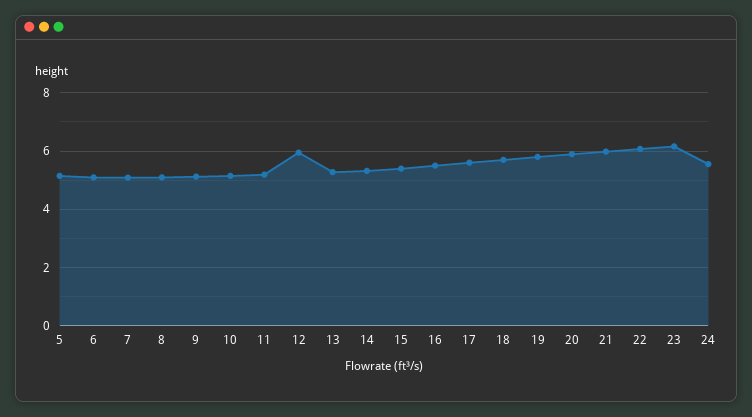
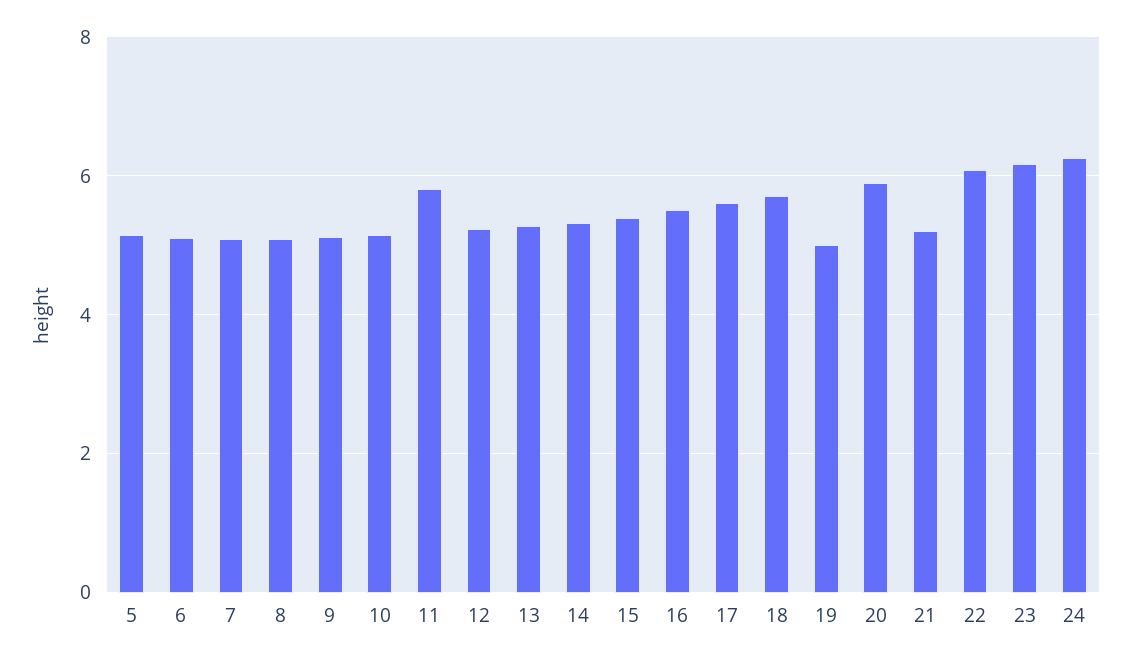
  {
    "5": 5.2,
    "6": 5,
    "7": 5,
    "8": 5,
    "9": 5.2,
    "10": 5.2,
-   "11": 5.25,
+   "11": 5.8,
-   "12": 6,
+   "12": 5.2,
    "13": 5.2,
    "14": 5.4,
    "15": 5.4,
    "16": 5.6,
    "17": 5.6,
    "18": 5.8,
-   "19": 5.75,
+   "19": 5,
    "20": 5.8,
-   "21": 6,
+   "21": 5.2,
    "22": 6,
    "23": 6.2,
-   "24": 5.5
+   "24": 6.2
  }

